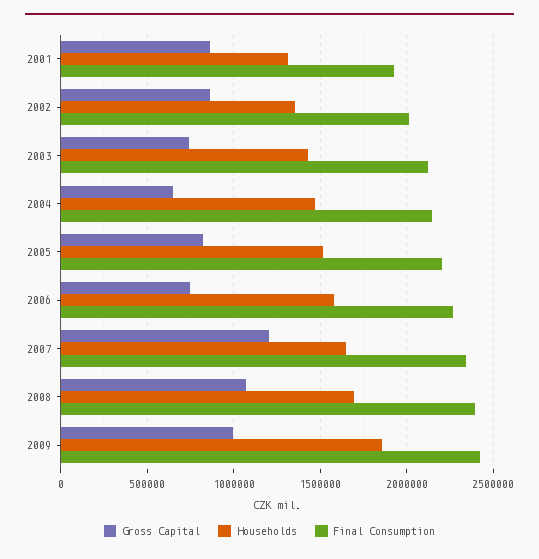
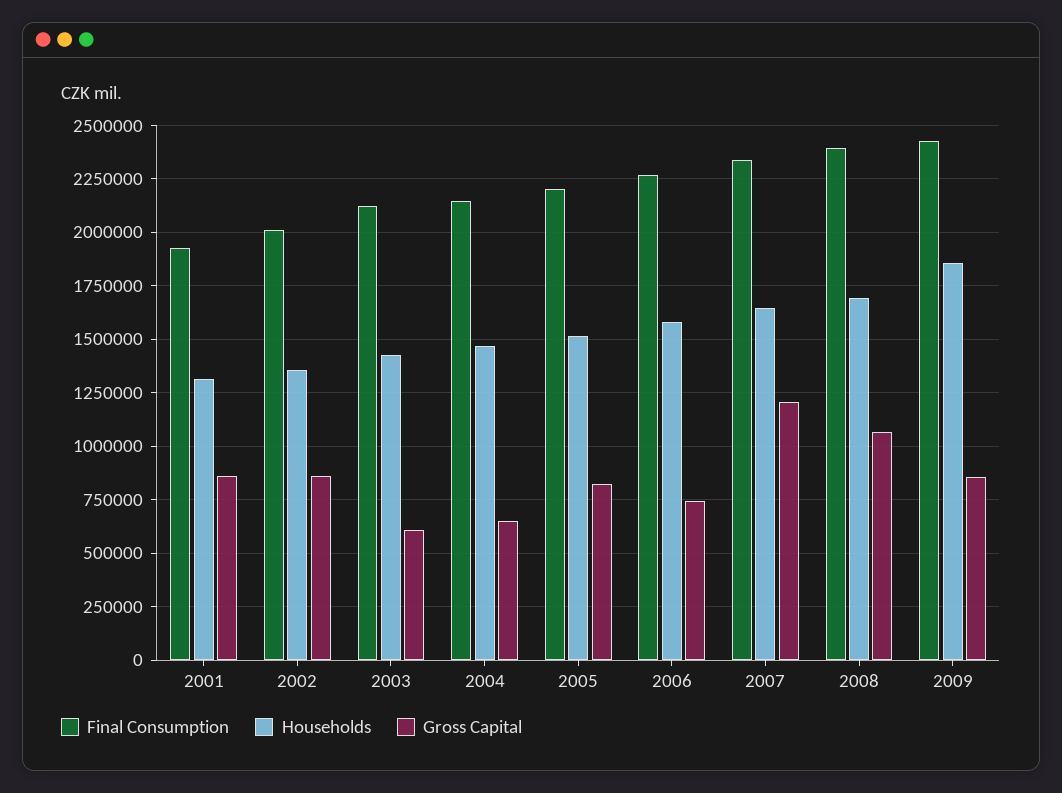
  {
    "Gross Capital": {
      "2001": 850000,
      "2002": 850000,
-     "2003": 750000,
+     "2003": 600000,
      "2004": 650000,
      "2005": 800000,
      "2006": 750000,
      "2007": 1200000,
      "2008": 1050000,
-     "2009": 1000000
+     "2009": 850000
    },
    "Households": {
      "2001": 1300000,
      "2002": 1350000,
      "2003": 1450000,
      "2004": 1450000,
      "2005": 1500000,
      "2006": 1600000,
      "2007": 1650000,
      "2008": 1700000,
      "2009": 1850000
    },
    "Final Consumption": {
      "2001": 1950000,
      "2002": 2000000,
      "2003": 2100000,
      "2004": 2150000,
      "2005": 2200000,
      "2006": 2250000,
      "2007": 2350000,
      "2008": 2400000,
      "2009": 2450000
    }
  }

